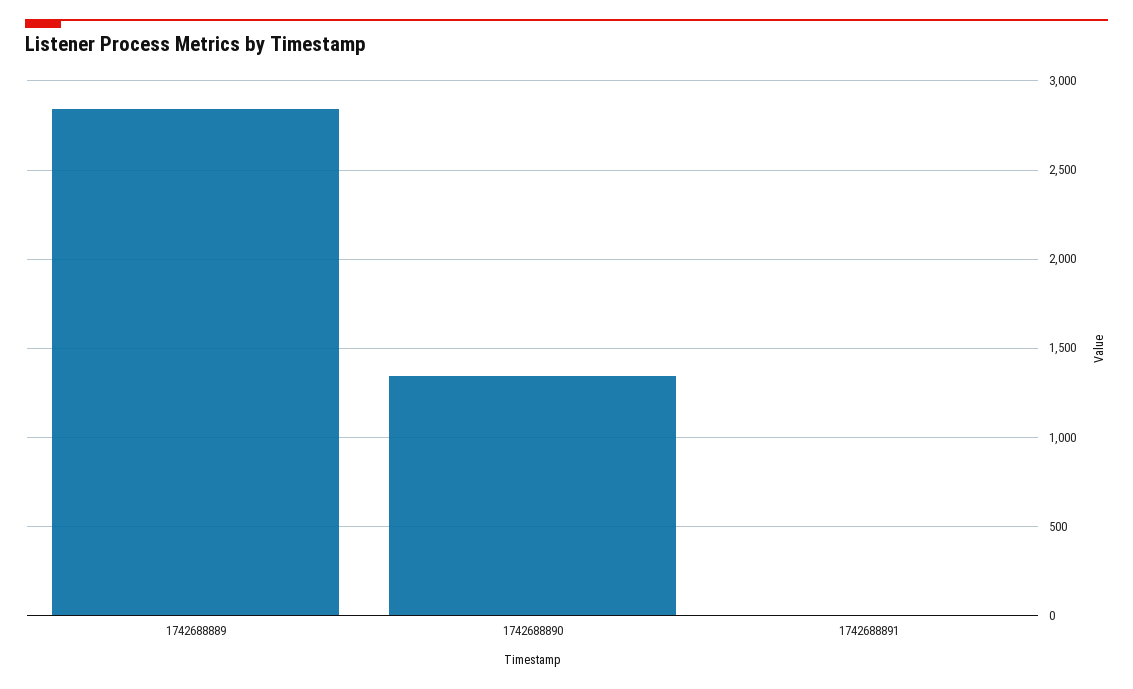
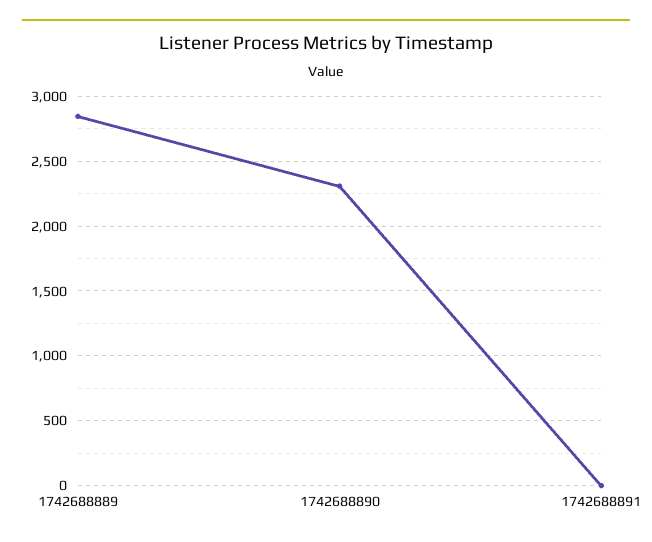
  {
    "1742688889": 2850,
-   "1742688890": 1350,
+   "1742688890": 2300,
    "1742688891": 0
  }

